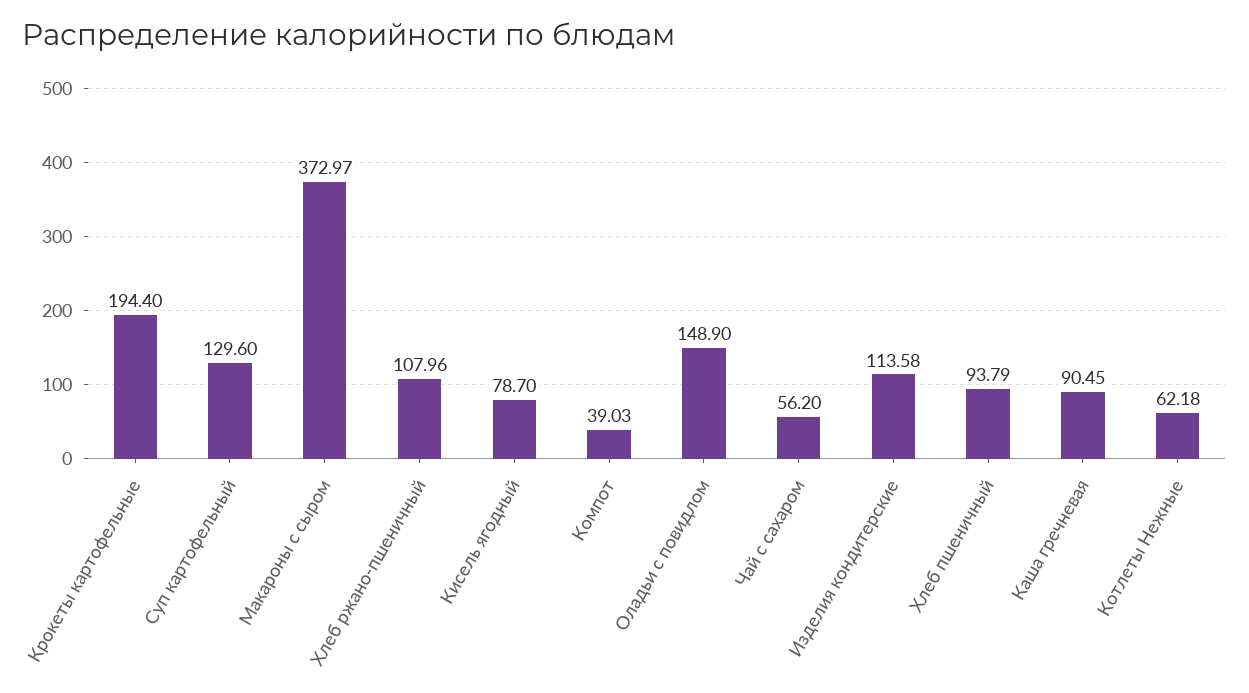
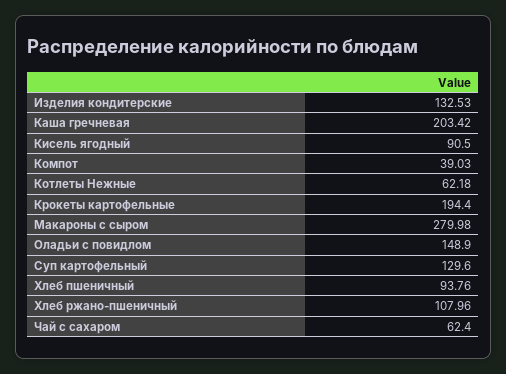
  {
    "Крокеты картофельные": 194.4,
    "Суп картофельный": 129.6,
-   "Макароны с сыром": 372.97,
+   "Макароны с сыром": 279.98,
    "Хлеб ржано-пшеничный": 107.96,
-   "Кисель ягодный": 78.7,
+   "Кисель ягодный": 90.5,
    "Компот": 39.03,
    "Оладьи с повидлом": 148.9,
-   "Чай с сахаром": 56.2,
+   "Чай с сахаром": 62.4,
-   "Изделия кондитерские": 113.58,
+   "Изделия кондитерские": 132.53,
-   "Хлеб пшеничный": 93.79,
+   "Хлеб пшеничный": 93.76,
-   "Каша гречневая": 90.45,
+   "Каша гречневая": 203.42,
    "Котлеты Нежные": 62.18
  }

